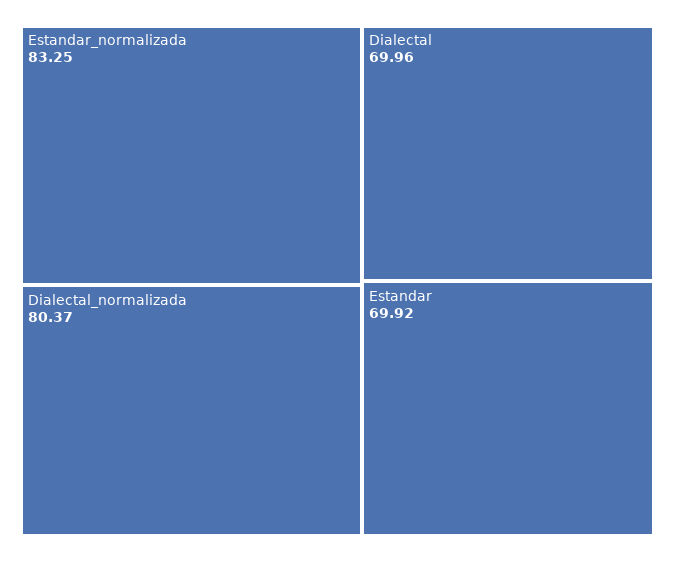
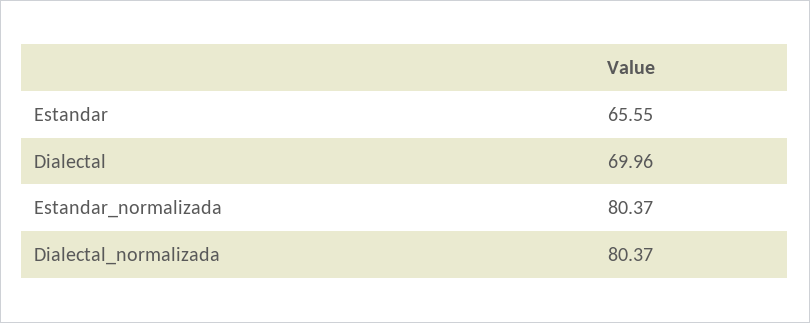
  {
-   "Estandar_normalizada": 83.25,
+   "Estandar_normalizada": 80.37,
    "Dialectal_normalizada": 80.37,
    "Dialectal": 69.96,
-   "Estandar": 69.92
+   "Estandar": 65.55
  }

